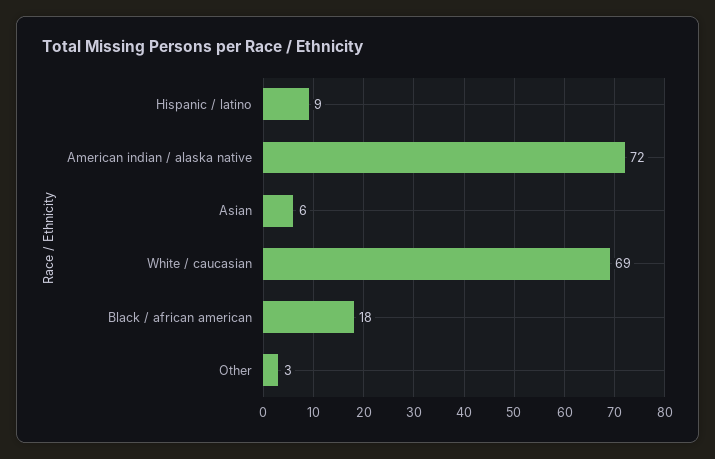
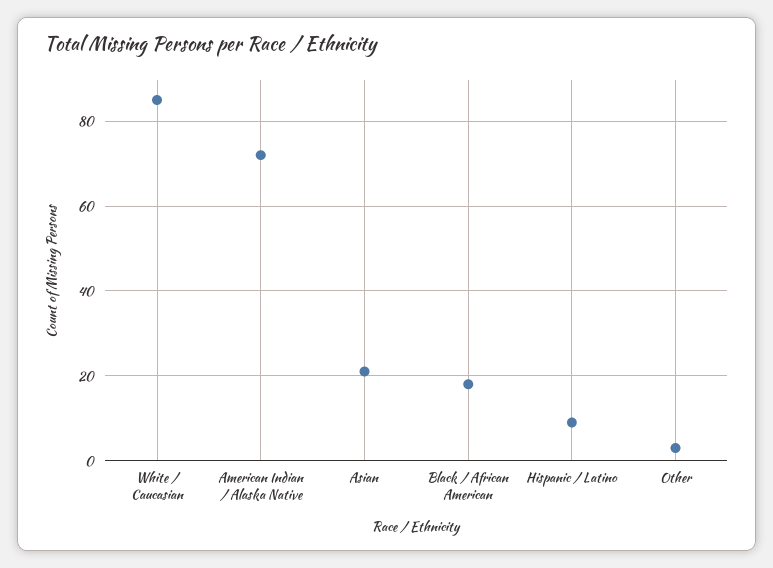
  {
    "Hispanic / latino": 9,
    "American indian / alaska native": 72,
-   "Asian": 6,
+   "Asian": 20,
-   "White / caucasian": 69,
+   "White / caucasian": 85,
    "Black / african american": 18,
    "Other": 3
  }

